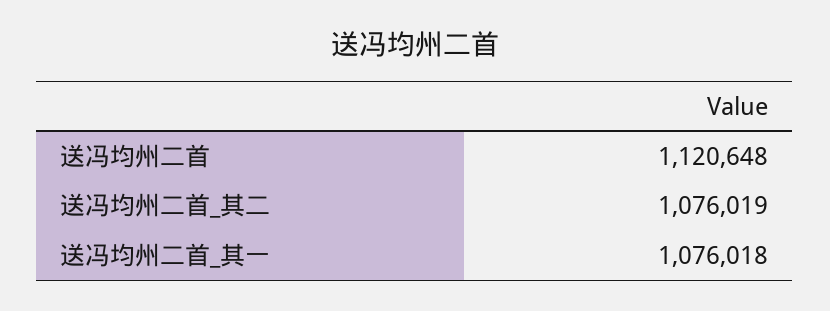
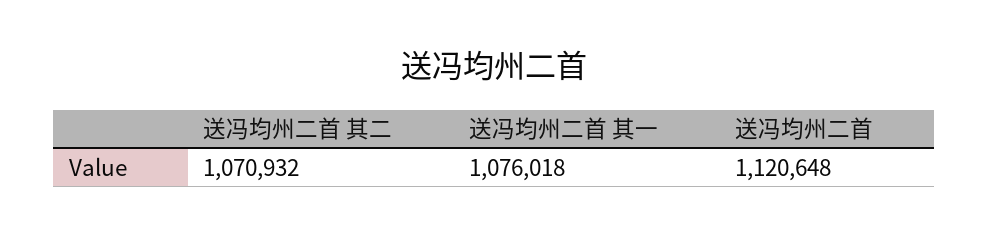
  {
    "送冯均州二首": 1120648,
-   "送冯均州二首_其二": 1076019,
+   "送冯均州二首_其二": 1070932,
    "送冯均州二首_其一": 1076018
  }

